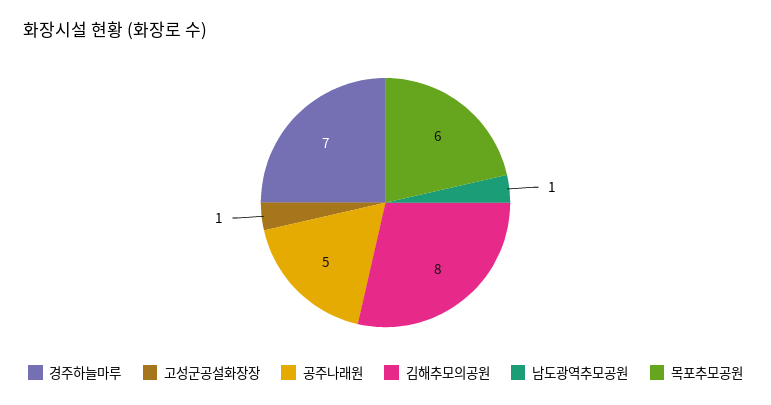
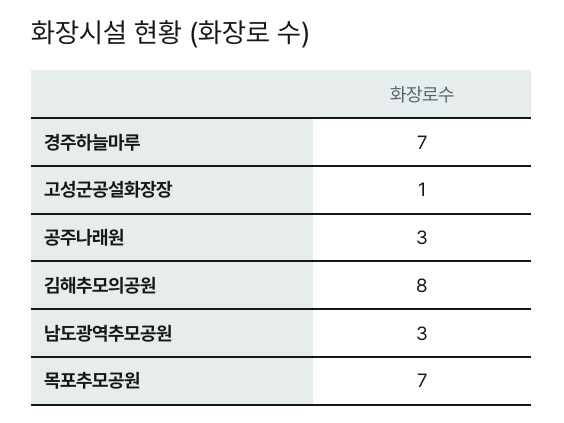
  {
    "경주하늘마루": 7,
    "고성군공설화장장": 1,
-   "공주나래원": 5,
+   "공주나래원": 3,
    "김해추모의공원": 8,
-   "남도광역추모공원": 1,
+   "남도광역추모공원": 3,
-   "목포추모공원": 6
+   "목포추모공원": 7
  }

